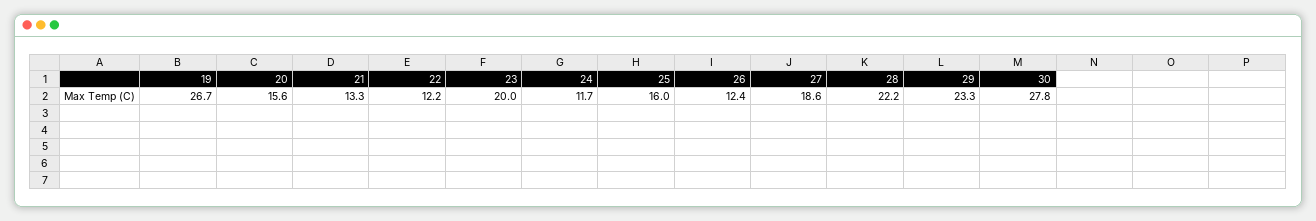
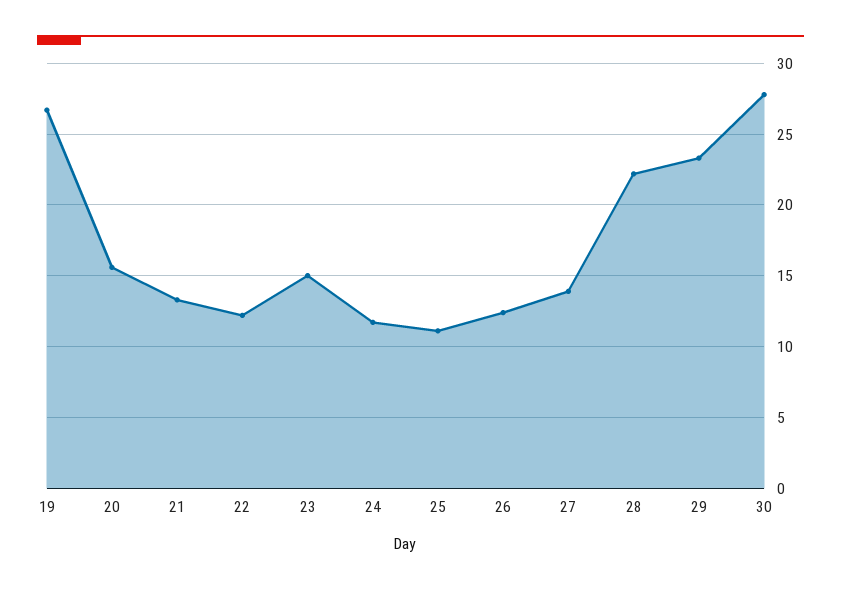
  {
    "19": 26.7,
    "20": 15.6,
    "21": 13.3,
    "22": 12.2,
-   "23": 20,
+   "23": 15,
    "24": 11.7,
-   "25": 16,
+   "25": 11,
    "26": 12.4,
-   "27": 18.6,
+   "27": 14,
    "28": 22.2,
    "29": 23.3,
    "30": 27.8
  }

